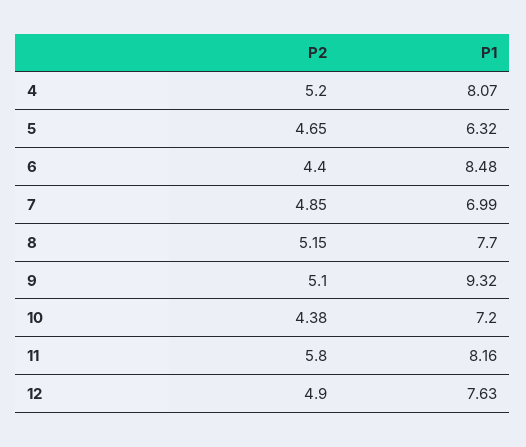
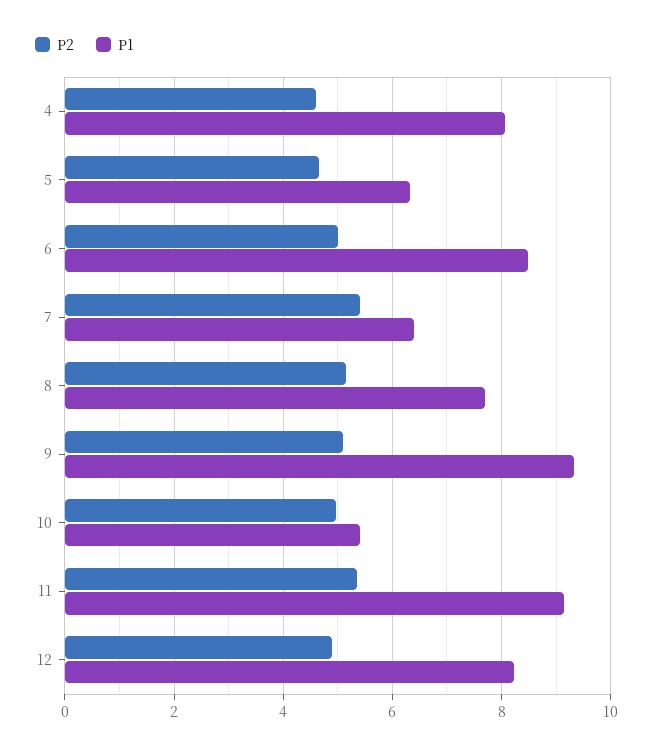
  {
    "P2": {
-     "4": 5.2,
+     "4": 4.6,
      "5": 4.65,
-     "6": 4.4,
+     "6": 5,
-     "7": 4.85,
+     "7": 5.4,
      "8": 5.15,
      "9": 5.1,
-     "10": 4.38,
+     "10": 5,
-     "11": 5.8,
+     "11": 5.4,
      "12": 4.9
    },
    "P1": {
      "4": 8.07,
      "5": 6.32,
      "6": 8.48,
-     "7": 6.99,
+     "7": 6.4,
      "8": 7.7,
      "9": 9.32,
-     "10": 7.2,
+     "10": 5.4,
-     "11": 8.16,
+     "11": 9.2,
-     "12": 7.63
+     "12": 8.2
    }
  }

